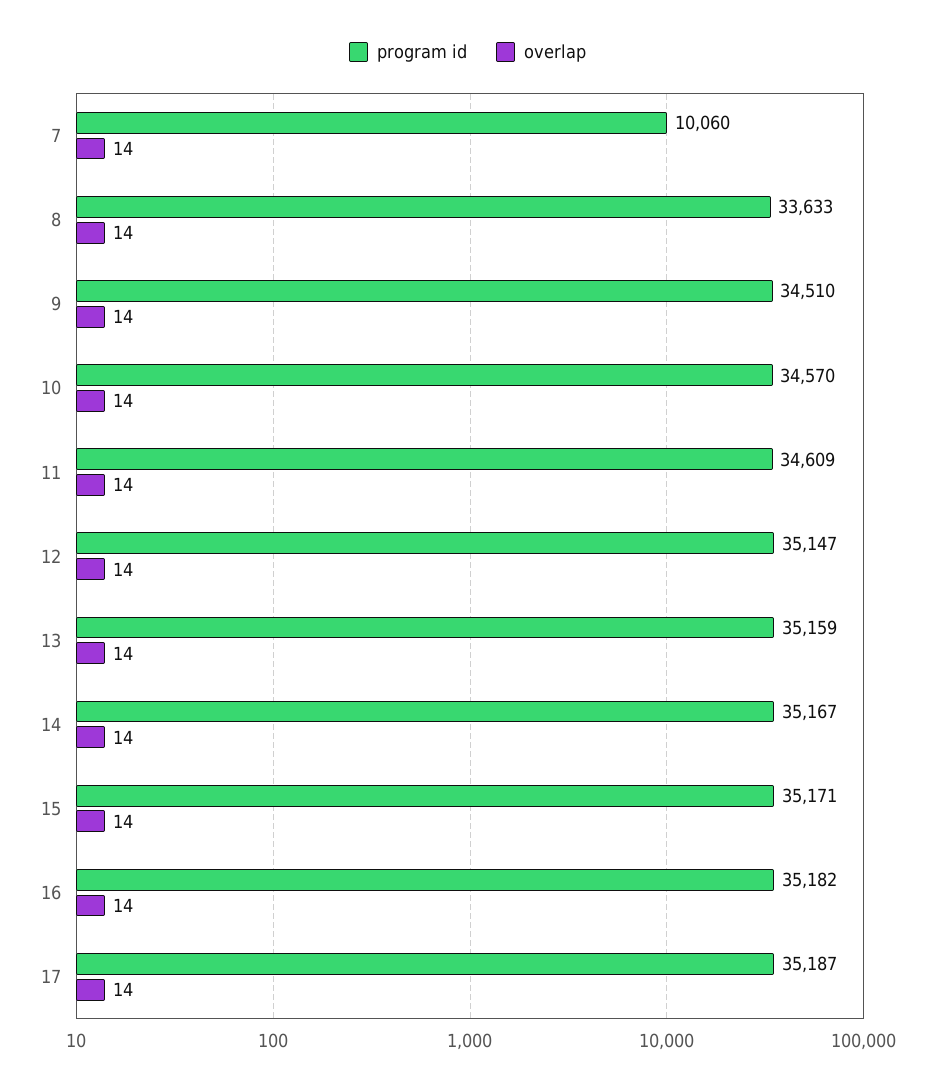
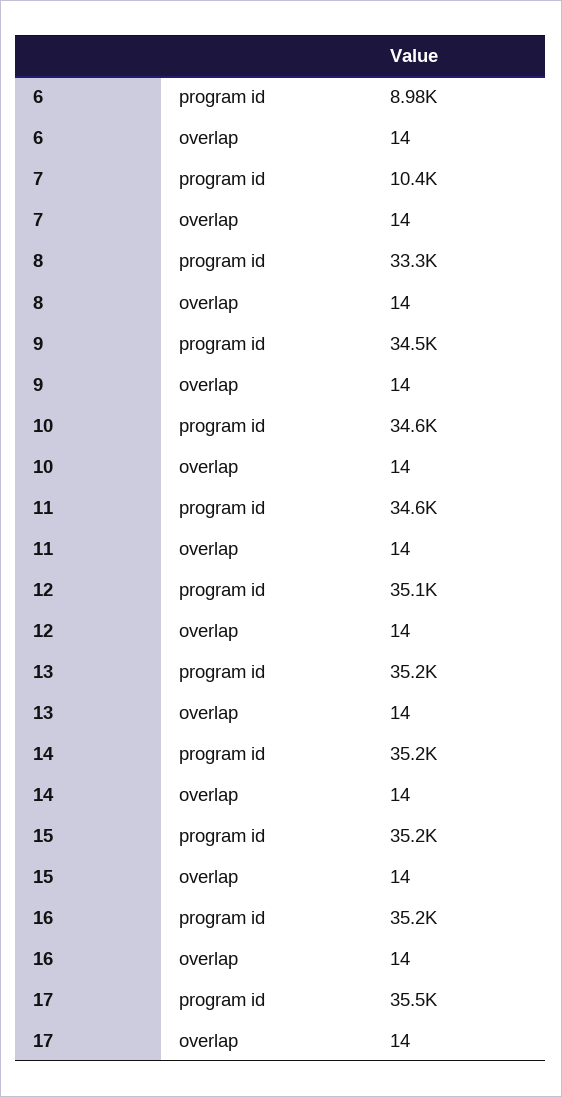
  {
    "program id": {
-     "7": 10060,
+     "7": 10400,
-     "8": 33633,
+     "8": 33300,
      "9": 34510,
      "10": 34570,
      "11": 34609,
      "12": 35147,
      "13": 35159,
      "14": 35167,
      "15": 35171,
      "16": 35182,
-     "17": 35187
+     "17": 35500,
+     "6": 8980
    },
    "overlap": {
      "7": 14,
      "8": 14,
      "9": 14,
      "10": 14,
      "11": 14,
      "12": 14,
      "13": 14,
      "14": 14,
      "15": 14,
      "16": 14,
-     "17": 14
+     "17": 14,
+     "6": 14
    }
  }

